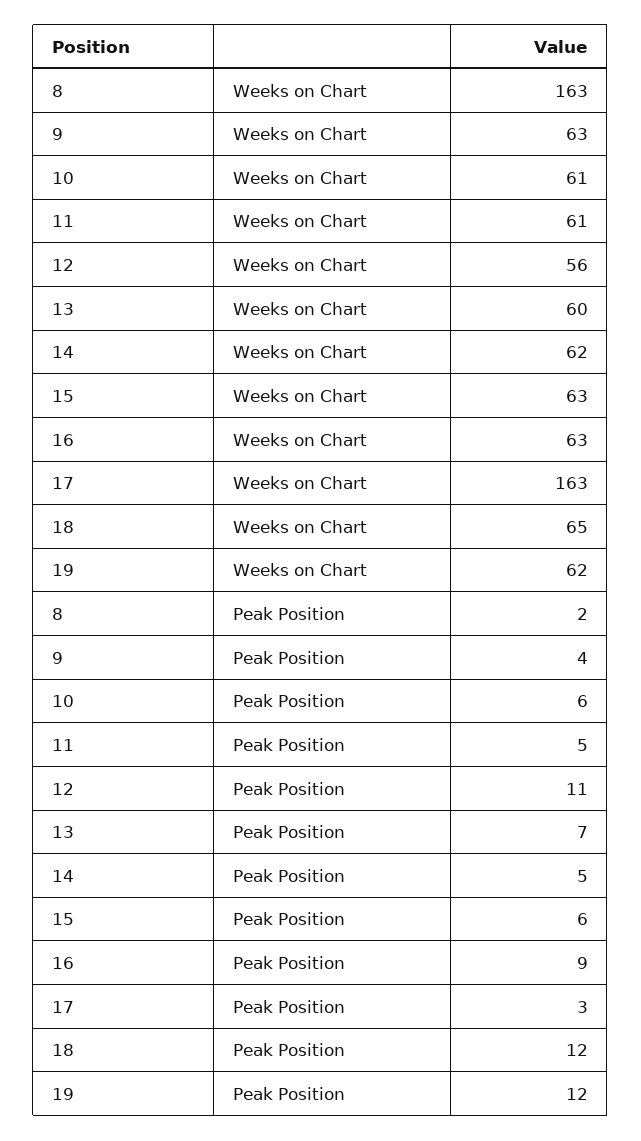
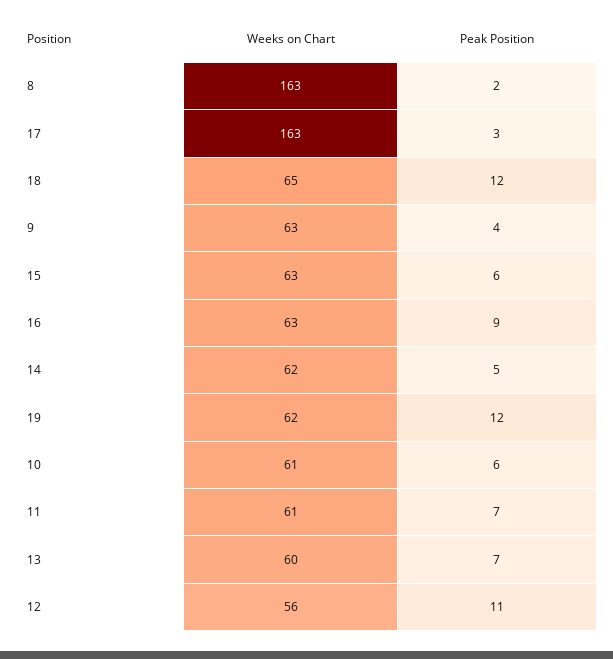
  {
    "8": {
      "Weeks on Chart": 163,
      "Peak Position": 2
    },
    "9": {
      "Weeks on Chart": 63,
      "Peak Position": 4
    },
    "10": {
      "Weeks on Chart": 61,
      "Peak Position": 6
    },
    "11": {
      "Weeks on Chart": 61,
-     "Peak Position": 5
+     "Peak Position": 7
    },
    "12": {
      "Weeks on Chart": 56,
      "Peak Position": 11
    },
    "13": {
      "Weeks on Chart": 60,
      "Peak Position": 7
    },
    "14": {
      "Weeks on Chart": 62,
      "Peak Position": 5
    },
    "15": {
      "Weeks on Chart": 63,
      "Peak Position": 6
    },
    "16": {
      "Weeks on Chart": 63,
      "Peak Position": 9
    },
    "17": {
      "Weeks on Chart": 163,
      "Peak Position": 3
    },
    "18": {
      "Weeks on Chart": 65,
      "Peak Position": 12
    },
    "19": {
      "Weeks on Chart": 62,
      "Peak Position": 12
    }
  }

